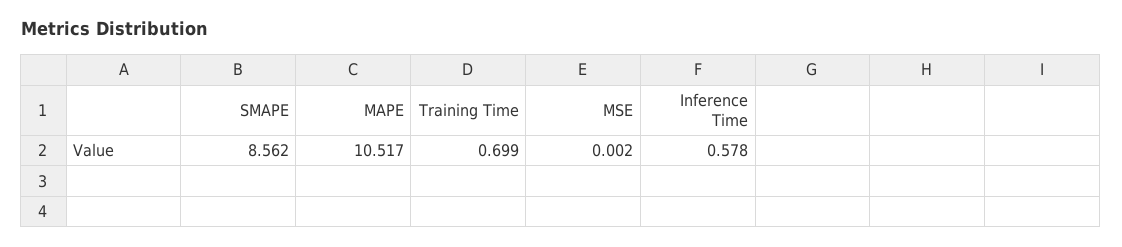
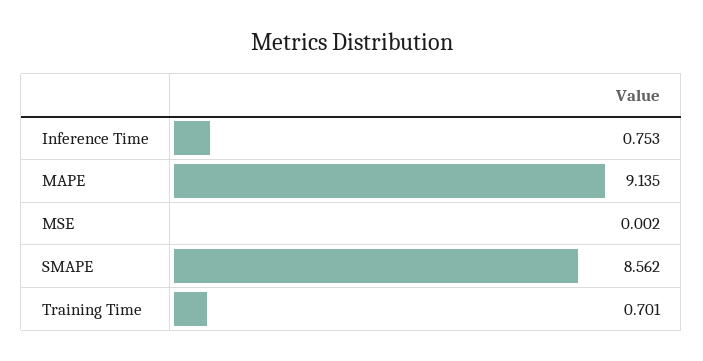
  {
    "SMAPE": 8.562,
-   "MAPE": 10.517,
+   "MAPE": 9.135,
-   "Training Time": 0.699,
+   "Training Time": 0.701,
    "MSE": 0.002,
-   "Inference Time": 0.578
+   "Inference Time": 0.753
  }

